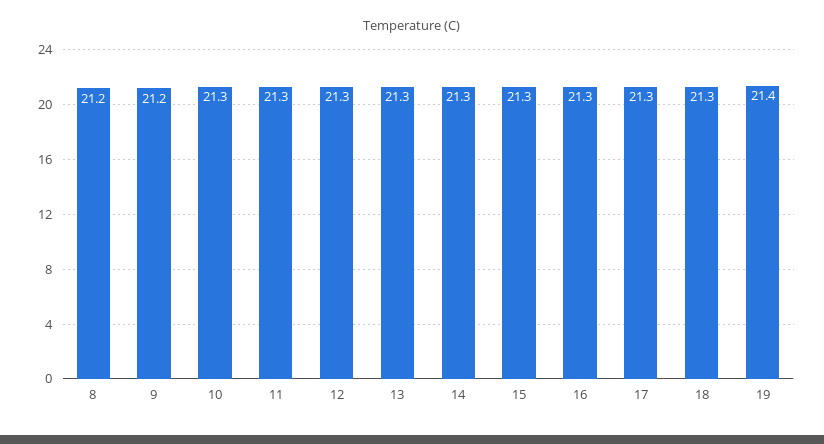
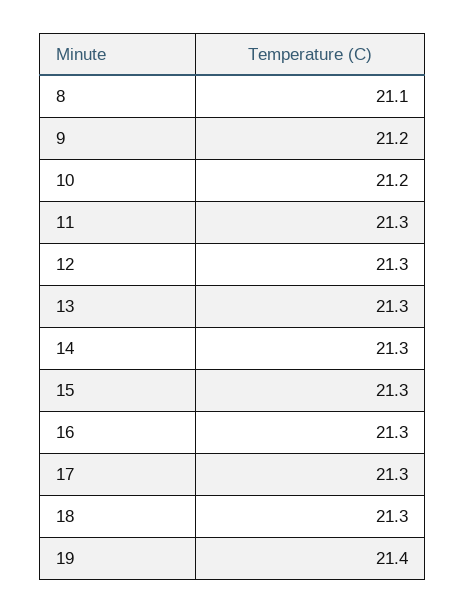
  {
-   "8": 21.2,
+   "8": 21.1,
    "9": 21.2,
-   "10": 21.3,
+   "10": 21.2,
    "11": 21.3,
    "12": 21.3,
    "13": 21.3,
    "14": 21.3,
    "15": 21.3,
    "16": 21.3,
    "17": 21.3,
    "18": 21.3,
    "19": 21.4
  }

